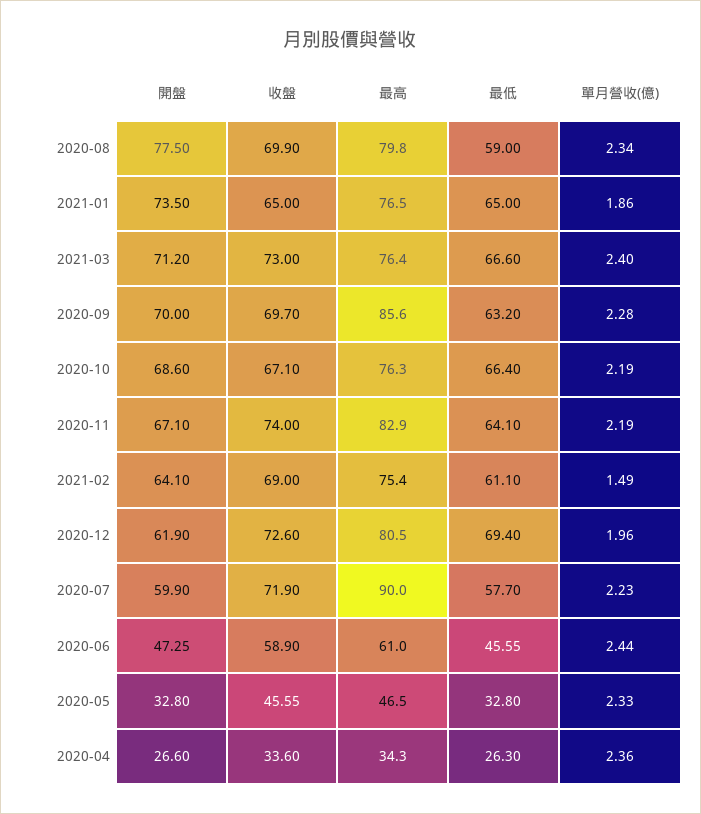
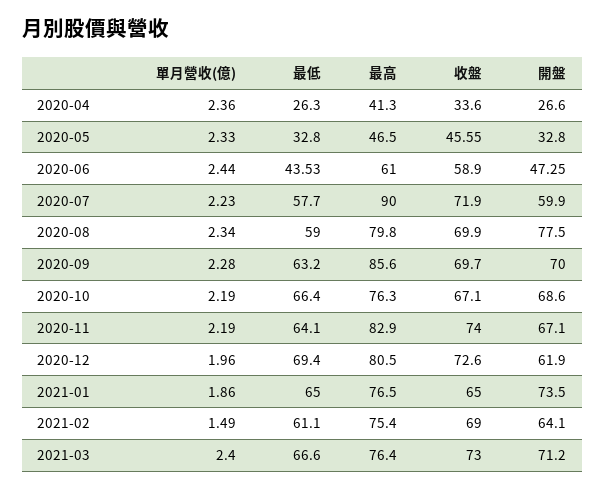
  {
    "開盤": {
      "2020-08": 77.5,
      "2021-01": 73.5,
      "2021-03": 71.2,
      "2020-09": 70,
      "2020-10": 68.6,
      "2020-11": 67.1,
      "2021-02": 64.1,
      "2020-12": 61.9,
      "2020-07": 59.9,
      "2020-06": 47.25,
      "2020-05": 32.8,
      "2020-04": 26.6
    },
    "收盤": {
      "2020-08": 69.9,
      "2021-01": 65,
      "2021-03": 73,
      "2020-09": 69.7,
      "2020-10": 67.1,
      "2020-11": 74,
      "2021-02": 69,
      "2020-12": 72.6,
      "2020-07": 71.9,
      "2020-06": 58.9,
      "2020-05": 45.55,
      "2020-04": 33.6
    },
    "最高": {
      "2020-08": 79.8,
      "2021-01": 76.5,
      "2021-03": 76.4,
      "2020-09": 85.6,
      "2020-10": 76.3,
      "2020-11": 82.9,
      "2021-02": 75.4,
      "2020-12": 80.5,
      "2020-07": 90,
      "2020-06": 61,
      "2020-05": 46.5,
-     "2020-04": 34.3
+     "2020-04": 41.3
    },
    "最低": {
      "2020-08": 59,
      "2021-01": 65,
      "2021-03": 66.6,
      "2020-09": 63.2,
      "2020-10": 66.4,
      "2020-11": 64.1,
      "2021-02": 61.1,
      "2020-12": 69.4,
      "2020-07": 57.7,
-     "2020-06": 45.55,
+     "2020-06": 43.53,
      "2020-05": 32.8,
      "2020-04": 26.3
    },
    "單月營收(億)": {
      "2020-08": 2.34,
      "2021-01": 1.86,
      "2021-03": 2.4,
      "2020-09": 2.28,
      "2020-10": 2.19,
      "2020-11": 2.19,
      "2021-02": 1.49,
      "2020-12": 1.96,
      "2020-07": 2.23,
      "2020-06": 2.44,
      "2020-05": 2.33,
      "2020-04": 2.36
    }
  }

